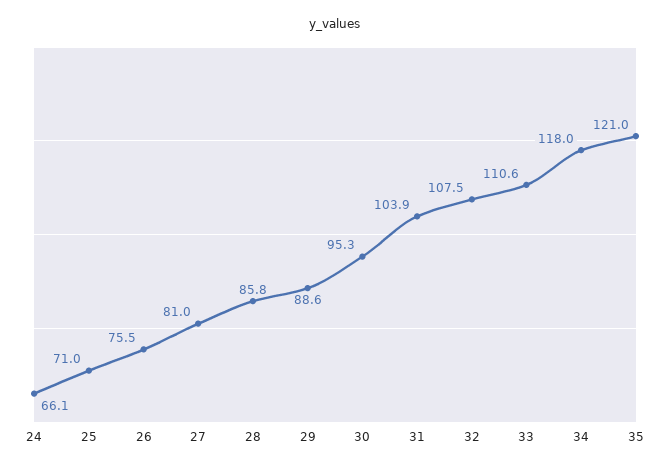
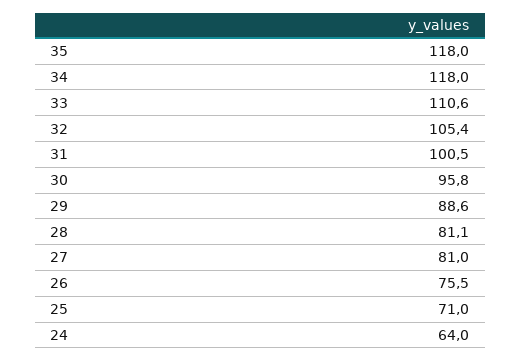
  {
-   "24": 66.1,
+   "24": 64,
    "25": 71,
    "26": 75.5,
    "27": 81,
-   "28": 85.8,
+   "28": 81.1,
    "29": 88.6,
-   "30": 95.3,
+   "30": 95.8,
-   "31": 103.9,
+   "31": 100.5,
-   "32": 107.5,
+   "32": 105.4,
    "33": 110.6,
    "34": 118,
-   "35": 121
+   "35": 118
  }

